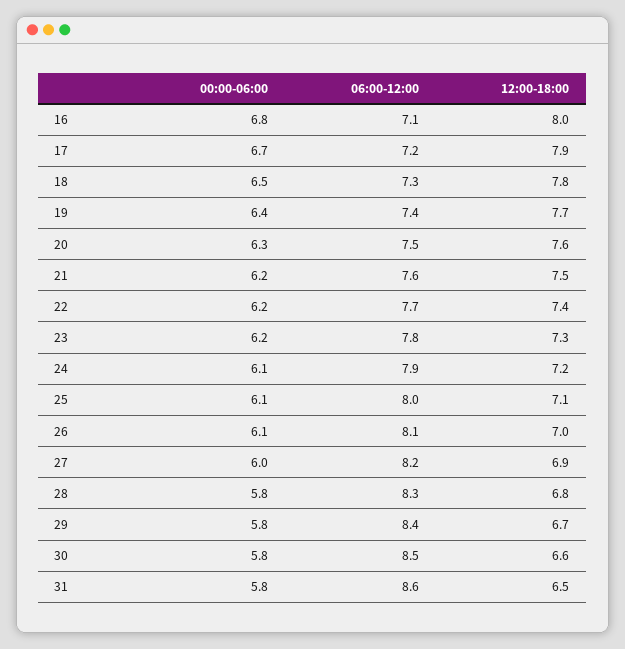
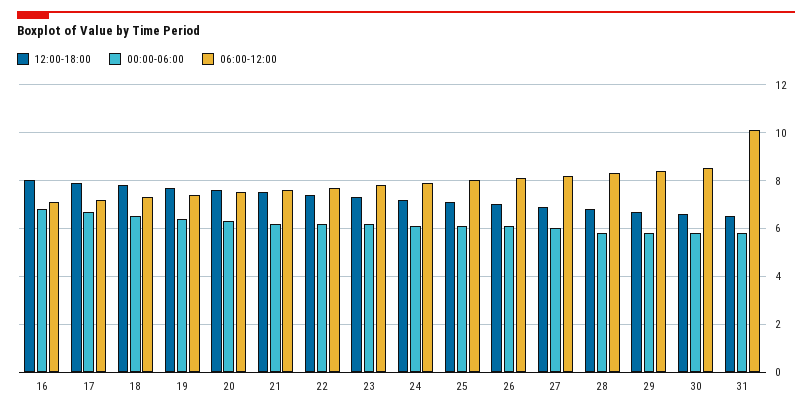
  {
    "00:00-06:00": {
      "16": 6.8,
      "17": 6.7,
      "18": 6.5,
      "19": 6.4,
      "20": 6.3,
      "21": 6.2,
      "22": 6.2,
      "23": 6.2,
      "24": 6.1,
      "25": 6.1,
      "26": 6.1,
      "27": 6,
      "28": 5.8,
      "29": 5.8,
      "30": 5.8,
      "31": 5.8
    },
    "06:00-12:00": {
      "16": 7.1,
      "17": 7.2,
      "18": 7.3,
      "19": 7.4,
      "20": 7.5,
      "21": 7.6,
      "22": 7.7,
      "23": 7.8,
      "24": 7.9,
      "25": 8,
      "26": 8.1,
      "27": 8.2,
      "28": 8.3,
      "29": 8.4,
      "30": 8.5,
-     "31": 8.6
+     "31": 10
    },
    "12:00-18:00": {
      "16": 8,
      "17": 7.9,
      "18": 7.8,
      "19": 7.7,
      "20": 7.6,
      "21": 7.5,
      "22": 7.4,
      "23": 7.3,
      "24": 7.2,
      "25": 7.1,
      "26": 7,
      "27": 6.9,
      "28": 6.8,
      "29": 6.7,
      "30": 6.6,
      "31": 6.5
    }
  }

